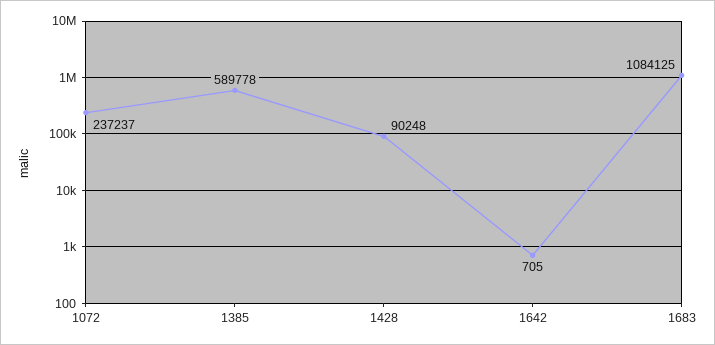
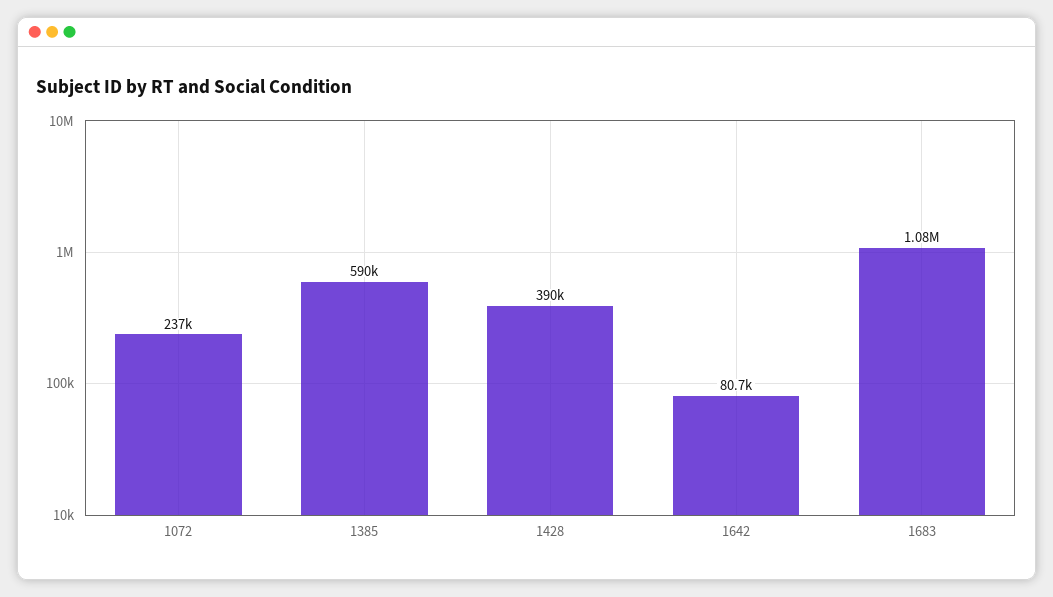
  {
    "1072": 237237,
    "1385": 589778,
-   "1428": 90248,
+   "1428": 390000,
-   "1642": 705,
+   "1642": 80700,
    "1683": 1084125
  }

